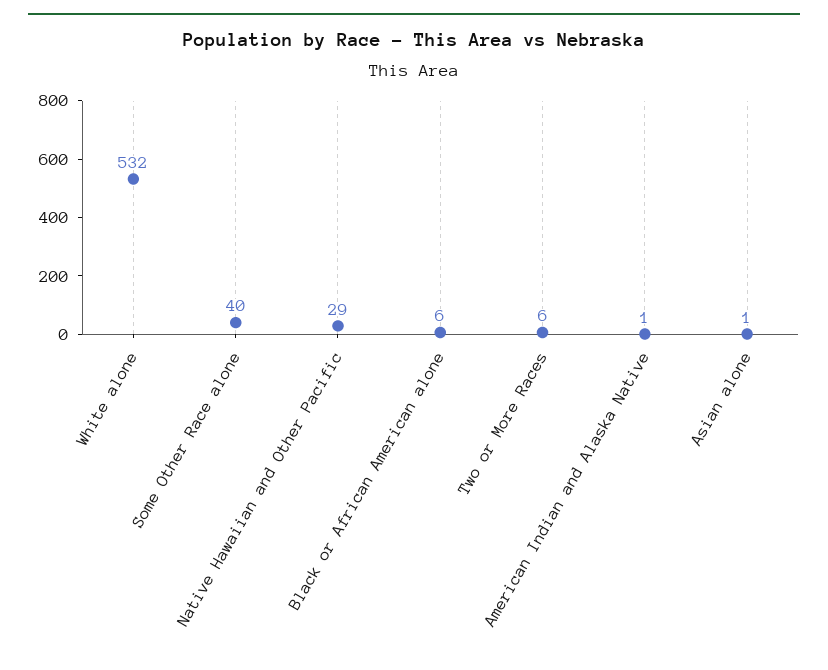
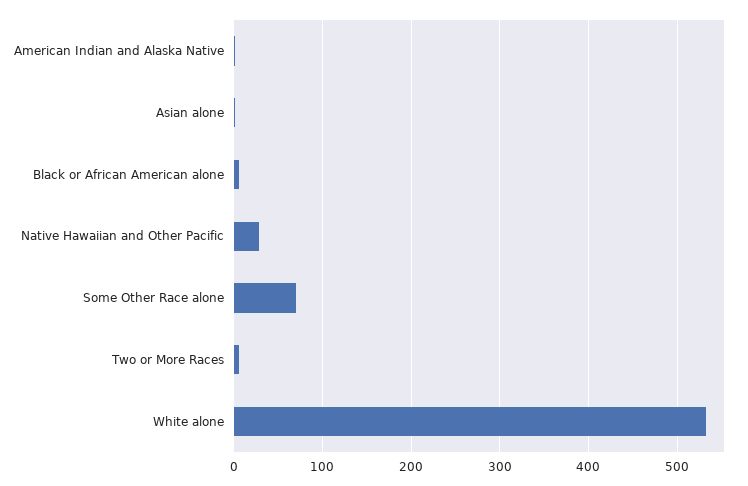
  {
    "White alone": 532,
-   "Some Other Race alone": 40,
+   "Some Other Race alone": 70,
    "Native Hawaiian and Other Pacific": 29,
    "Black or African American alone": 6,
    "Two or More Races": 6,
    "American Indian and Alaska Native": 1,
    "Asian alone": 1
  }

